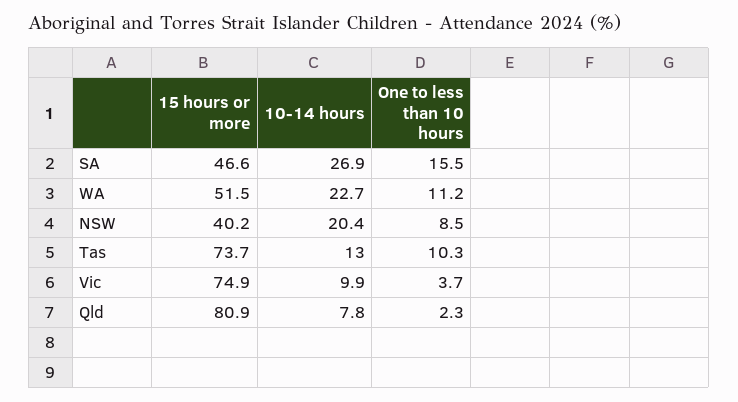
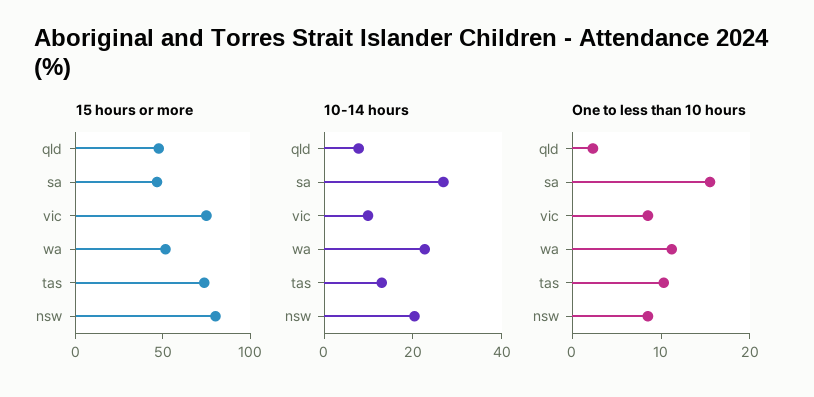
  {
    "15 hours or more": {
      "SA": 46.6,
      "WA": 51.5,
-     "NSW": 40.2,
+     "NSW": 80,
      "Tas": 73.7,
      "Vic": 74.9,
-     "Qld": 80.9
+     "Qld": 50
    },
    "10-14 hours": {
      "SA": 26.9,
      "WA": 22.7,
      "NSW": 20.4,
      "Tas": 13,
      "Vic": 9.9,
      "Qld": 7.8
    },
    "One to less than 10 hours": {
      "SA": 15.5,
      "WA": 11.2,
      "NSW": 8.5,
      "Tas": 10.3,
-     "Vic": 3.7,
+     "Vic": 8,
      "Qld": 2.3
    }
  }

